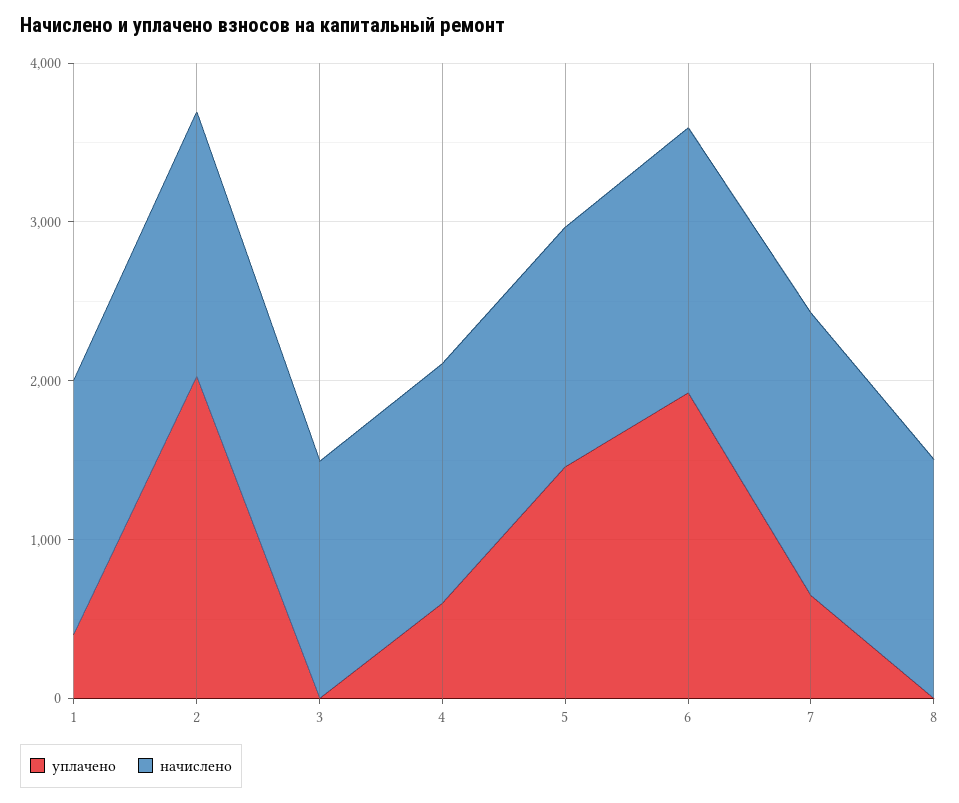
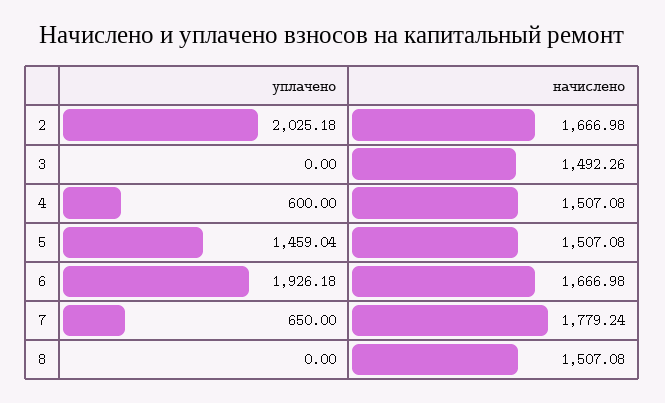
  {
    "уплачено": {
-     "1": 400,
      "2": 2025.18,
      "3": 0,
      "4": 600,
      "5": 1459.04,
      "6": 1926.18,
      "7": 650,
      "8": 0
    },
    "начислено": {
-     "1": 1600,
      "2": 1666.98,
      "3": 1492.26,
      "4": 1507.08,
      "5": 1507.08,
      "6": 1666.98,
      "7": 1779.24,
      "8": 1507.08
    }
  }

